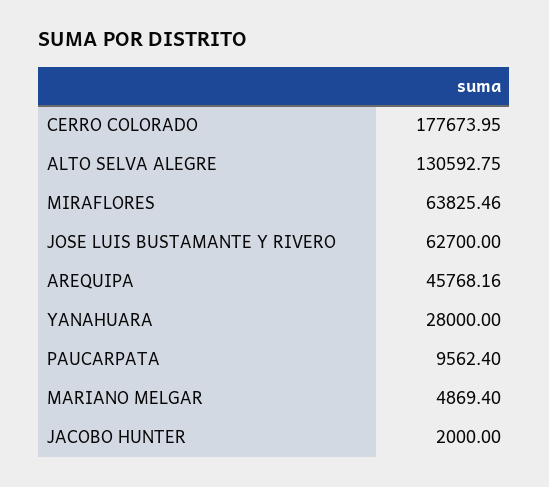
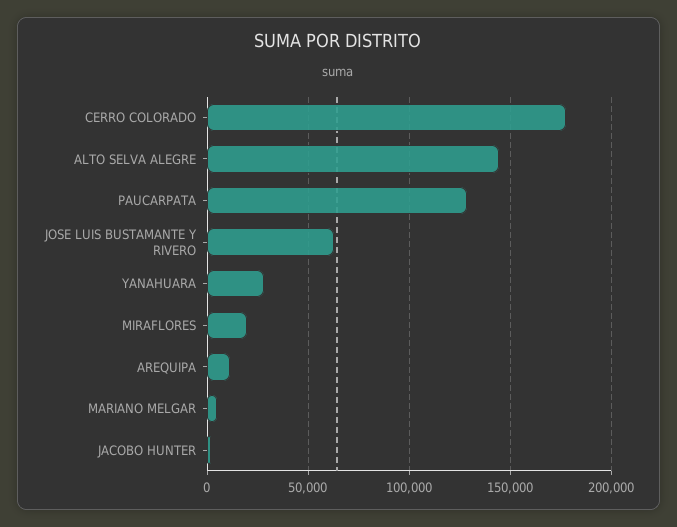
  {
    "CERRO COLORADO": 177673.95,
-   "ALTO SELVA ALEGRE": 130592.75,
+   "ALTO SELVA ALEGRE": 145000,
-   "MIRAFLORES": 63825.46,
+   "MIRAFLORES": 20000,
    "JOSE LUIS BUSTAMANTE Y RIVERO": 62700,
-   "AREQUIPA": 45768.16,
+   "AREQUIPA": 10000,
    "YANAHUARA": 28000,
-   "PAUCARPATA": 9562.4,
+   "PAUCARPATA": 130000,
    "MARIANO MELGAR": 4869.4,
    "JACOBO HUNTER": 2000
  }

